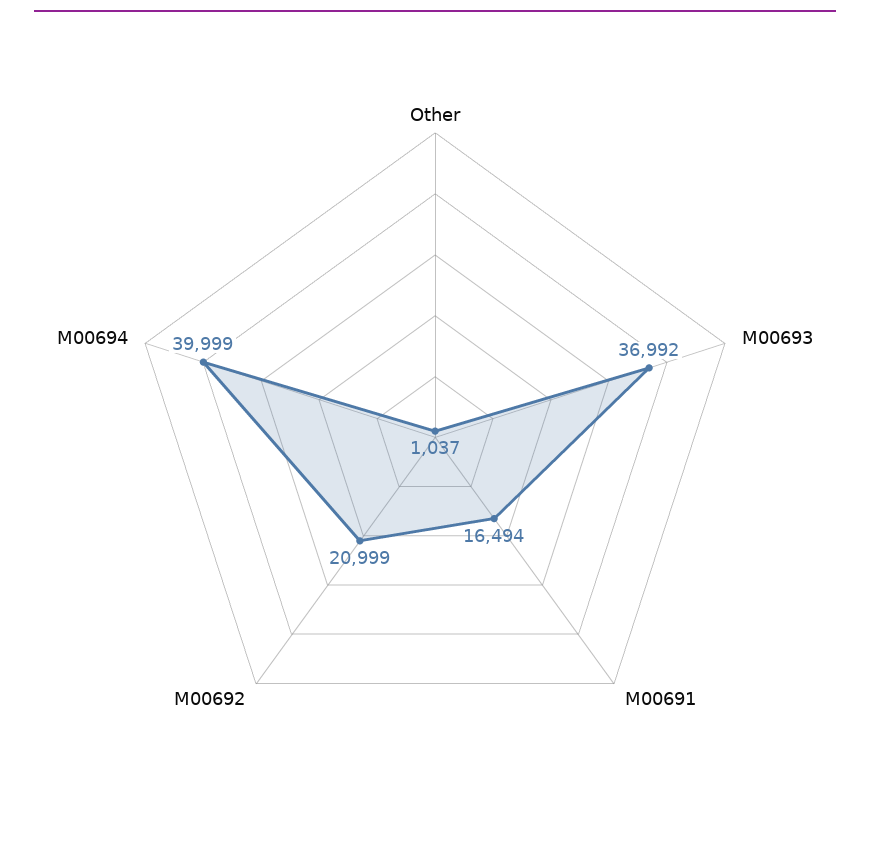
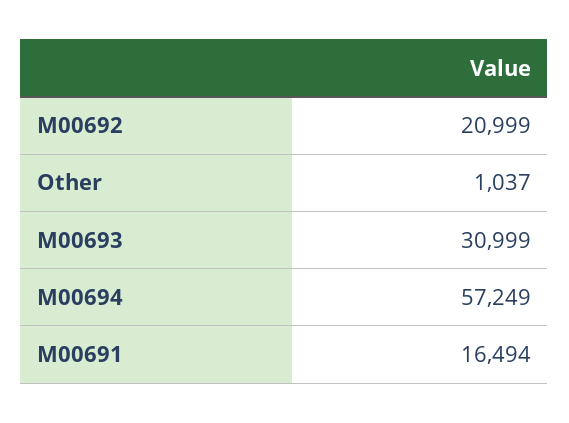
  {
    "Other": 1037,
-   "M00693": 36992,
+   "M00693": 30999,
    "M00691": 16494,
    "M00692": 20999,
-   "M00694": 39999
+   "M00694": 57249
  }

